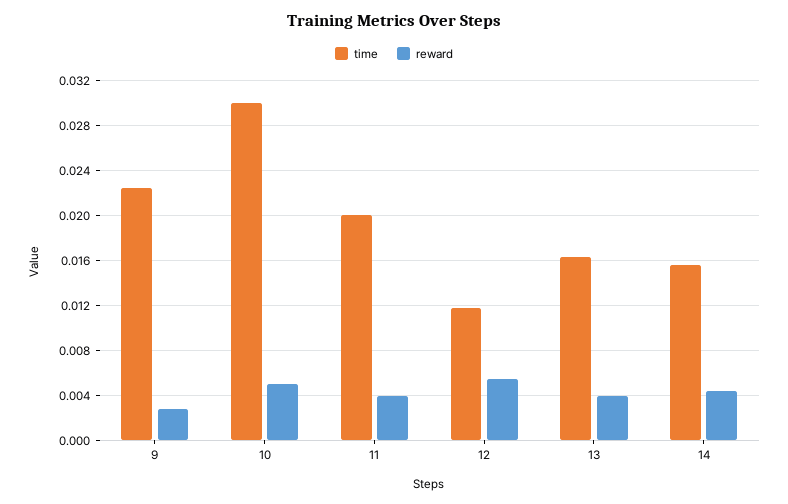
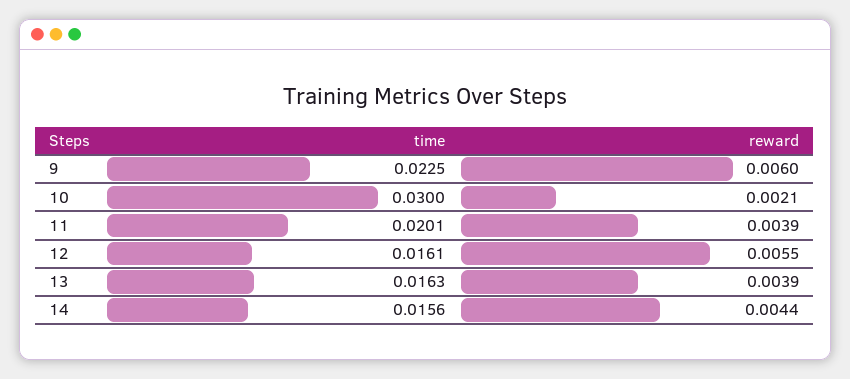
  {
    "time": {
      "9": 0.0225,
      "10": 0.03,
      "11": 0.0201,
-     "12": 0.012,
+     "12": 0.0161,
      "13": 0.0163,
      "14": 0.0156
    },
    "reward": {
-     "9": 0.003,
+     "9": 0.006,
-     "10": 0.005,
+     "10": 0.0021,
      "11": 0.0039,
      "12": 0.0055,
      "13": 0.0039,
      "14": 0.0044
    }
  }

